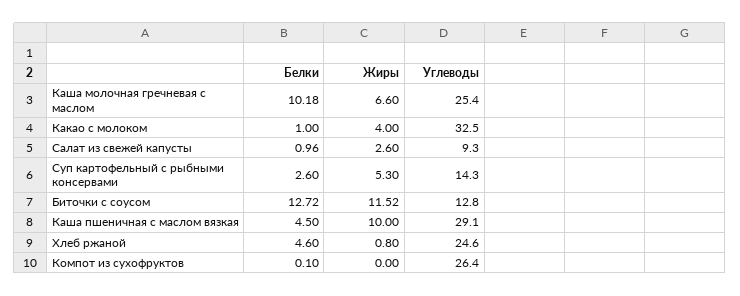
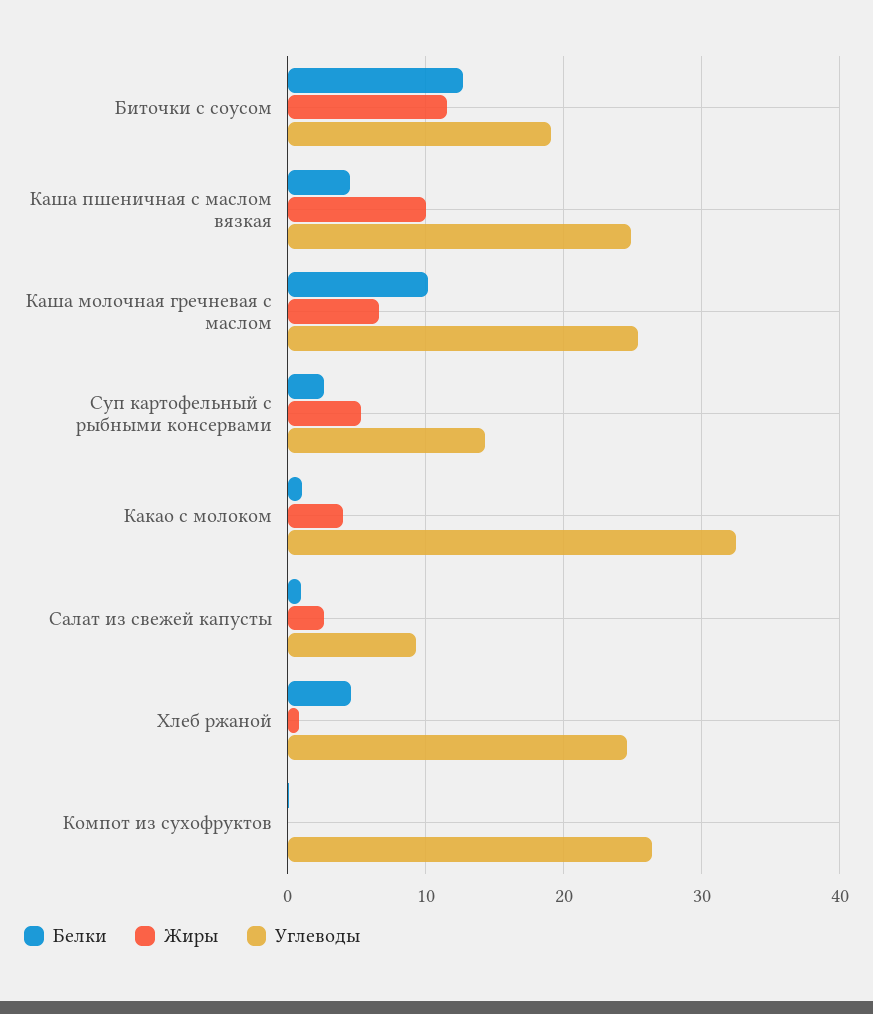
  {
    "Белки": {
      "Каша молочная гречневая с маслом": 10.18,
      "Какао с молоком": 1,
      "Салат из свежей капусты": 0.96,
      "Суп картофельный с рыбными консервами": 2.6,
      "Биточки с соусом": 12.72,
      "Каша пшеничная с маслом вязкая": 4.5,
      "Хлеб ржаной": 4.6,
      "Компот из сухофруктов": 0.1
    },
    "Жиры": {
      "Каша молочная гречневая с маслом": 6.6,
      "Какао с молоком": 4,
      "Салат из свежей капусты": 2.6,
      "Суп картофельный с рыбными консервами": 5.3,
      "Биточки с соусом": 11.52,
      "Каша пшеничная с маслом вязкая": 10,
      "Хлеб ржаной": 0.8,
      "Компот из сухофруктов": 0
    },
    "Углеводы": {
      "Каша молочная гречневая с маслом": 25.4,
      "Какао с молоком": 32.5,
      "Салат из свежей капусты": 9.3,
      "Суп картофельный с рыбными консервами": 14.3,
-     "Биточки с соусом": 12.8,
+     "Биточки с соусом": 19,
-     "Каша пшеничная с маслом вязкая": 29.1,
+     "Каша пшеничная с маслом вязкая": 25,
      "Хлеб ржаной": 24.6,
      "Компот из сухофруктов": 26.4
    }
  }

